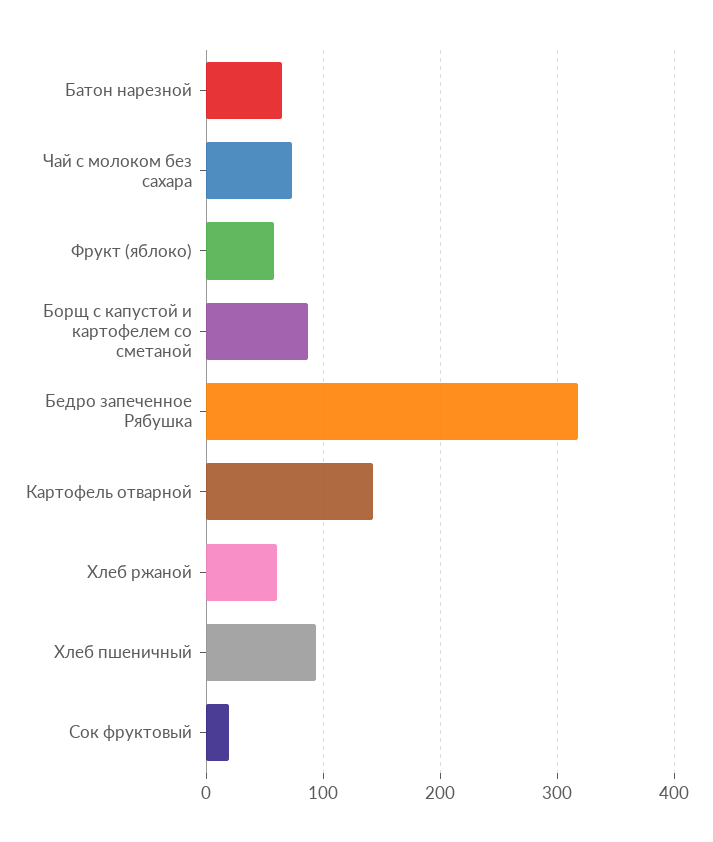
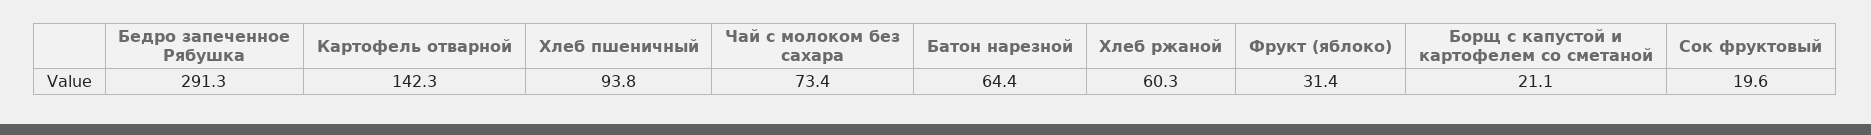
  {
    "Батон нарезной": 64.4,
    "Чай с молоком без сахара": 73.4,
-   "Фрукт (яблоко)": 60,
+   "Фрукт (яблоко)": 31.4,
-   "Борщ с капустой и картофелем со сметаной": 90,
+   "Борщ с капустой и картофелем со сметаной": 21.1,
-   "Бедро запеченное Рябушка": 320,
+   "Бедро запеченное Рябушка": 291.3,
    "Картофель отварной": 142.3,
    "Хлеб ржаной": 60.3,
    "Хлеб пшеничный": 93.8,
    "Сок фруктовый": 19.6
  }

